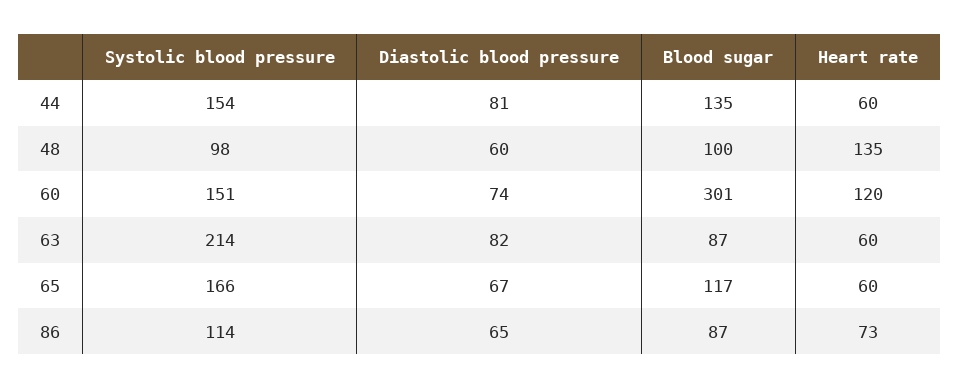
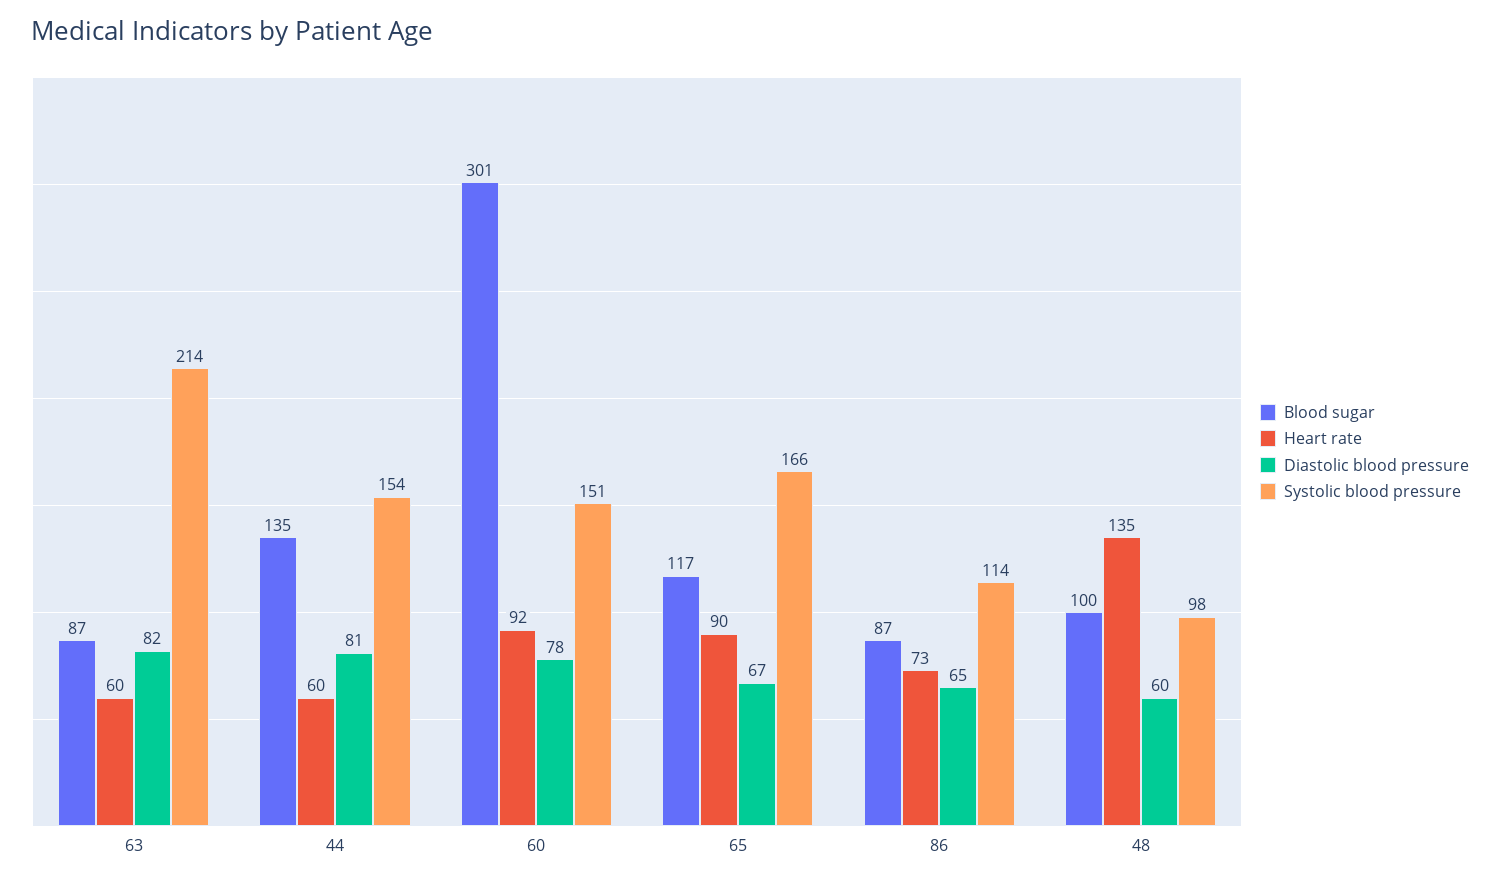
  {
    "Systolic blood pressure": {
      "44": 154,
      "48": 98,
      "60": 151,
      "63": 214,
      "65": 166,
      "86": 114
    },
    "Diastolic blood pressure": {
      "44": 81,
      "48": 60,
-     "60": 74,
+     "60": 78,
      "63": 82,
      "65": 67,
      "86": 65
    },
    "Blood sugar": {
      "44": 135,
      "48": 100,
      "60": 301,
      "63": 87,
      "65": 117,
      "86": 87
    },
    "Heart rate": {
      "44": 60,
      "48": 135,
-     "60": 120,
+     "60": 92,
      "63": 60,
-     "65": 60,
+     "65": 90,
      "86": 73
    }
  }

